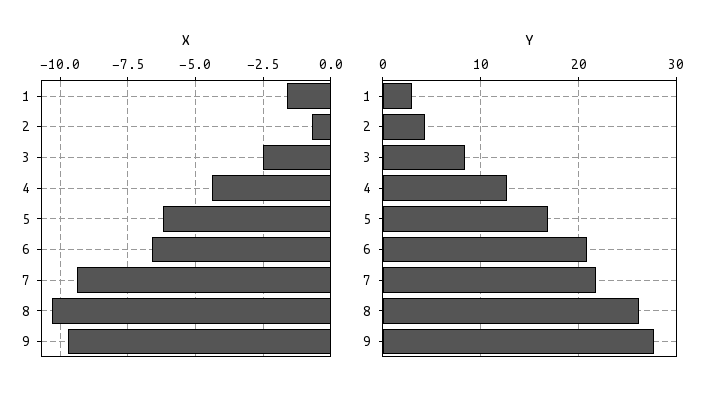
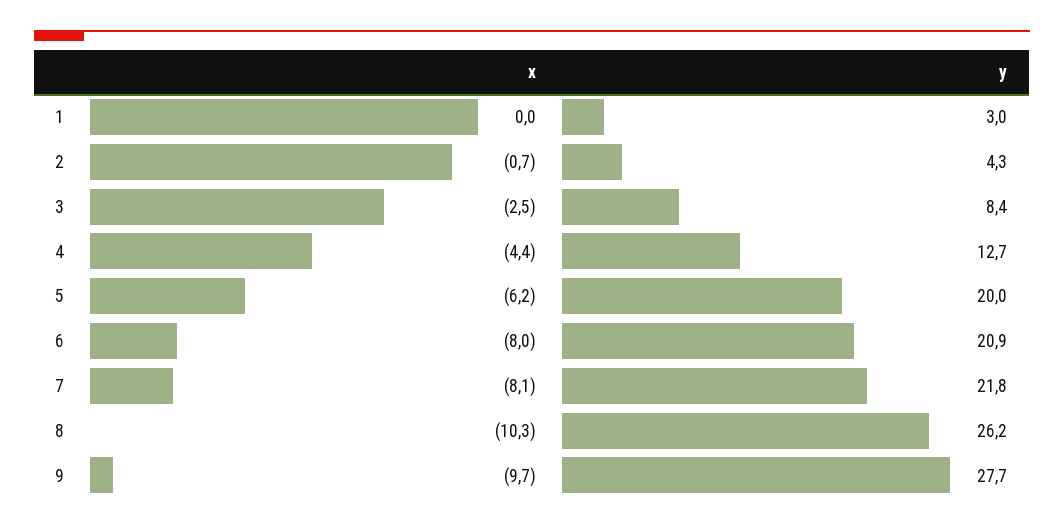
  {
    "X": {
-     "1": -1.5,
+     "1": 0,
      "2": -0.7,
      "3": -2.5,
      "4": -4.4,
      "5": -6.2,
-     "6": -6.5,
+     "6": -8,
-     "7": -9.5,
+     "7": -8.1,
      "8": -10.3,
      "9": -9.7
    },
    "Y": {
      "1": 3,
      "2": 4.3,
      "3": 8.4,
      "4": 12.7,
-     "5": 17,
+     "5": 20,
      "6": 20.9,
      "7": 21.8,
      "8": 26.2,
      "9": 27.7
    }
  }

